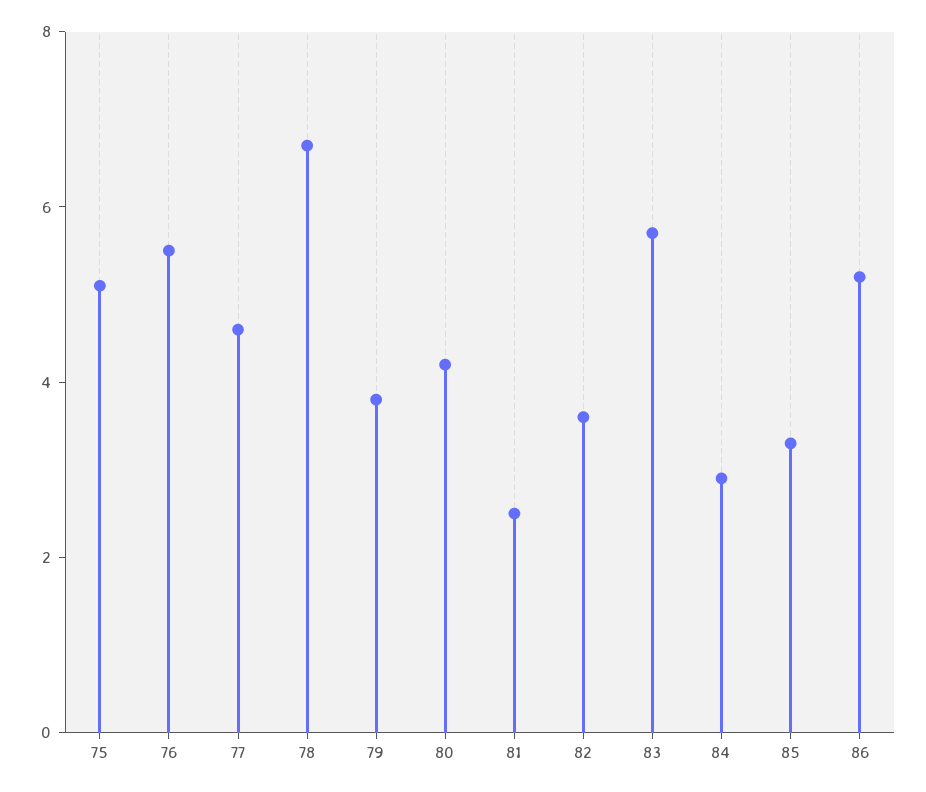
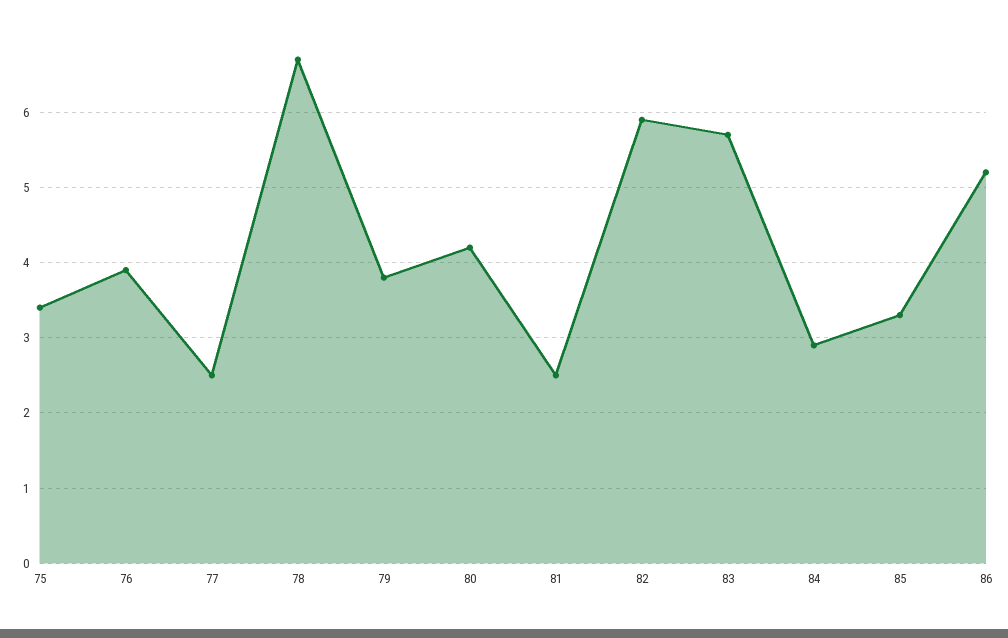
  {
-   "75": 5,
+   "75": 3.4,
-   "76": 5.5,
+   "76": 3.9,
-   "77": 4.5,
+   "77": 2.5,
    "78": 6.7,
    "79": 3.8,
    "80": 4.2,
    "81": 2.5,
-   "82": 3.5,
+   "82": 5.9,
    "83": 5.7,
    "84": 2.9,
    "85": 3.3,
    "86": 5.2
  }

